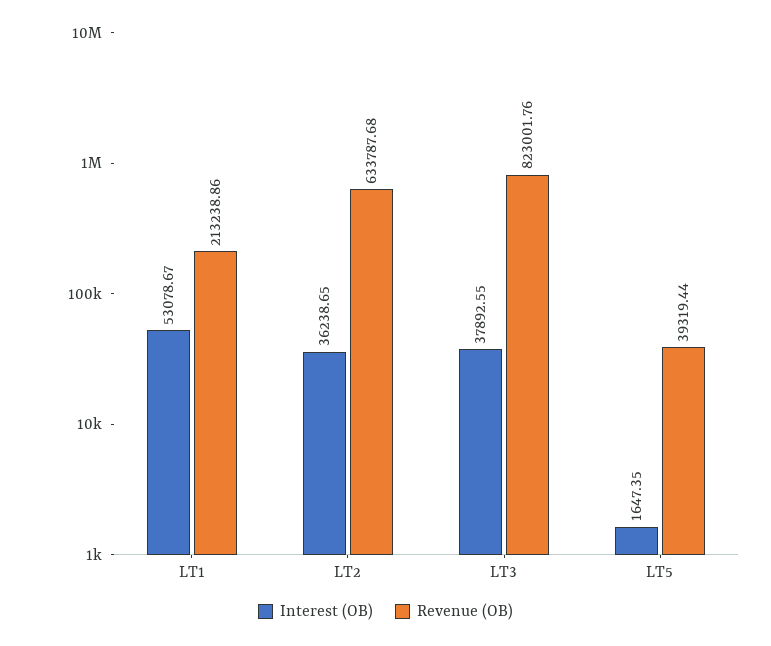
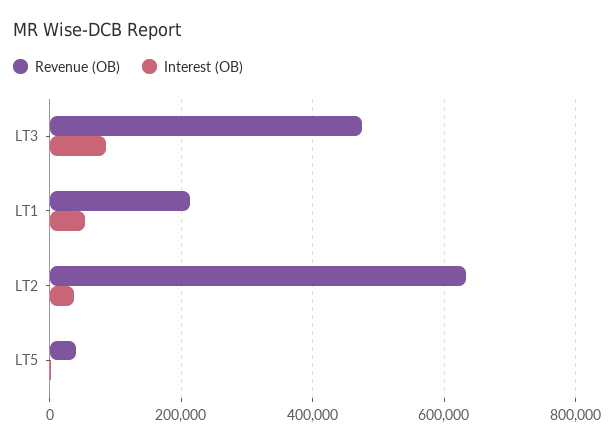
  {
    "Interest (OB)": {
      "LT1": 53078.67,
      "LT2": 36238.65,
-     "LT3": 37892.55,
+     "LT3": 80000,
      "LT5": 1647.35
    },
    "Revenue (OB)": {
      "LT1": 213238.86,
      "LT2": 633787.68,
-     "LT3": 823001.76,
+     "LT3": 480000,
      "LT5": 39319.44
    }
  }

